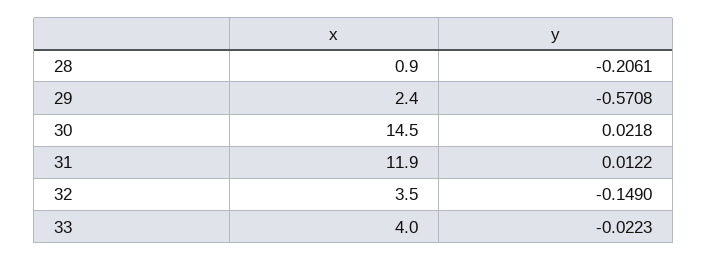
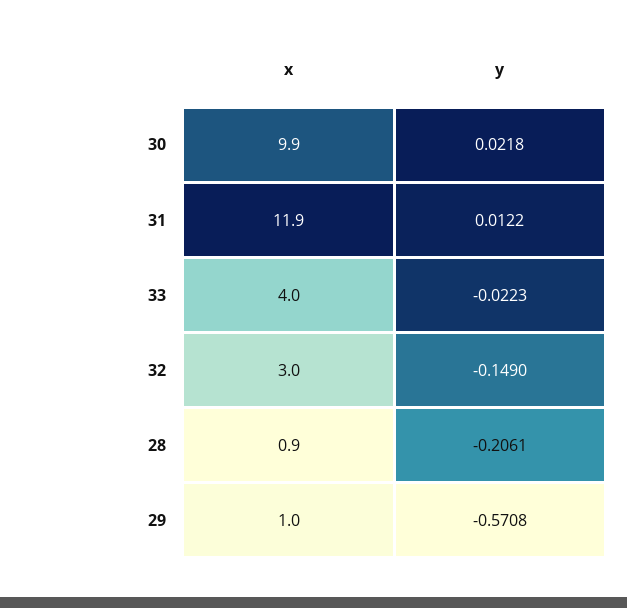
  {
    "x": {
      "28": 0.9,
-     "29": 2.4,
+     "29": 1,
-     "30": 14.5,
+     "30": 9.9,
      "31": 11.9,
-     "32": 3.5,
+     "32": 3,
      "33": 4
    },
    "y": {
      "28": -0.2061,
      "29": -0.5708,
      "30": 0.0218,
      "31": 0.0122,
      "32": -0.149,
      "33": -0.0223
    }
  }

